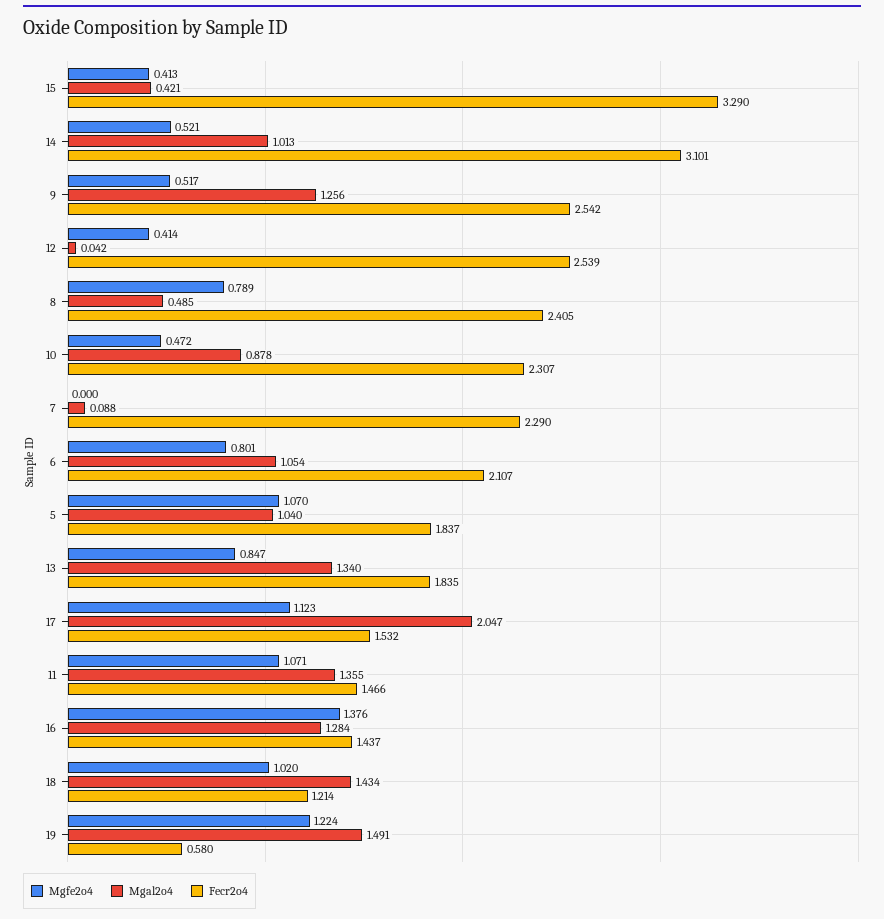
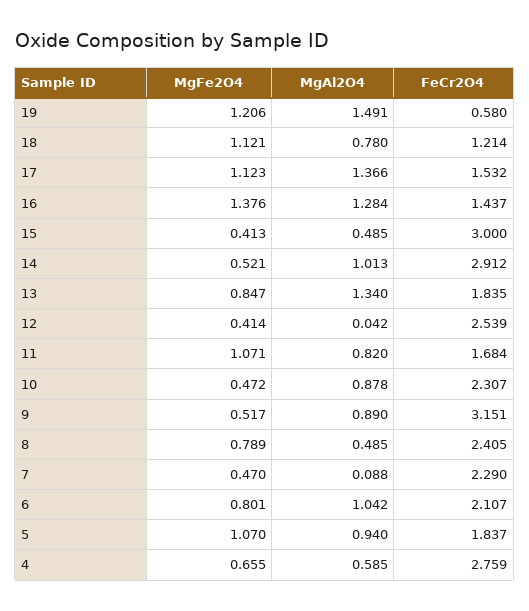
  {
    "Mgfe2o4": {
      "15": 0.413,
      "14": 0.521,
      "9": 0.517,
      "12": 0.414,
      "8": 0.789,
      "10": 0.472,
-     "7": 0,
+     "7": 0.47,
      "6": 0.801,
      "5": 1.07,
      "13": 0.847,
      "17": 1.123,
      "11": 1.071,
      "16": 1.376,
-     "18": 1.02,
+     "18": 1.121,
-     "19": 1.224
+     "19": 1.206,
+     "4": 0.655
    },
    "Mgal2o4": {
-     "15": 0.421,
+     "15": 0.485,
      "14": 1.013,
-     "9": 1.256,
+     "9": 0.89,
      "12": 0.042,
      "8": 0.485,
      "10": 0.878,
      "7": 0.088,
-     "6": 1.054,
+     "6": 1.042,
-     "5": 1.04,
+     "5": 0.94,
      "13": 1.34,
-     "17": 2.047,
+     "17": 1.366,
-     "11": 1.355,
+     "11": 0.82,
      "16": 1.284,
-     "18": 1.434,
+     "18": 0.78,
-     "19": 1.491
+     "19": 1.491,
+     "4": 0.585
    },
    "Fecr2o4": {
-     "15": 3.29,
+     "15": 3,
-     "14": 3.101,
+     "14": 2.912,
-     "9": 2.542,
+     "9": 3.151,
      "12": 2.539,
      "8": 2.405,
      "10": 2.307,
      "7": 2.29,
      "6": 2.107,
      "5": 1.837,
      "13": 1.835,
      "17": 1.532,
-     "11": 1.466,
+     "11": 1.684,
      "16": 1.437,
      "18": 1.214,
-     "19": 0.58
+     "19": 0.58,
+     "4": 2.759
    }
  }

